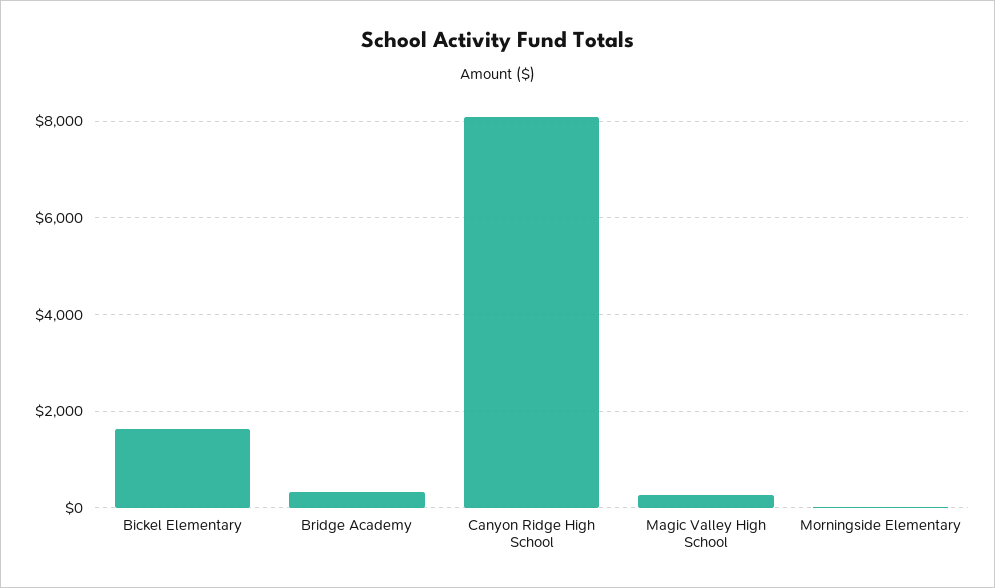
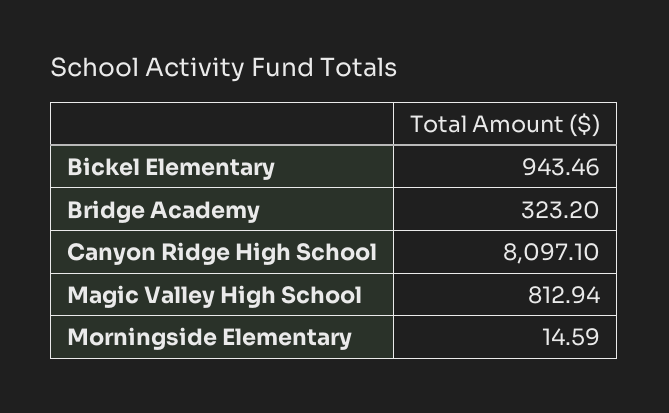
  {
-   "Bickel Elementary": 1600,
+   "Bickel Elementary": 943.46,
    "Bridge Academy": 323.2,
    "Canyon Ridge High School": 8097.1,
-   "Magic Valley High School": 200,
+   "Magic Valley High School": 812.94,
    "Morningside Elementary": 14.59
  }

